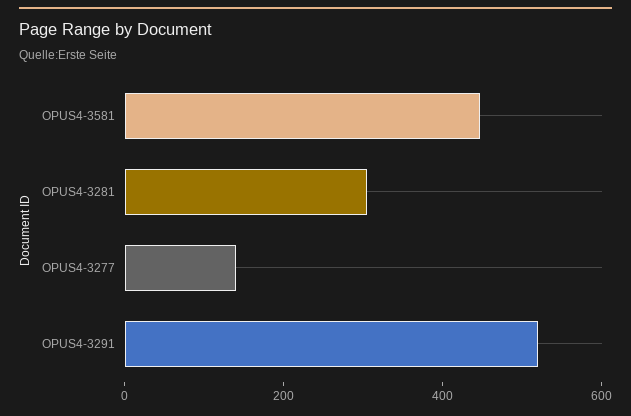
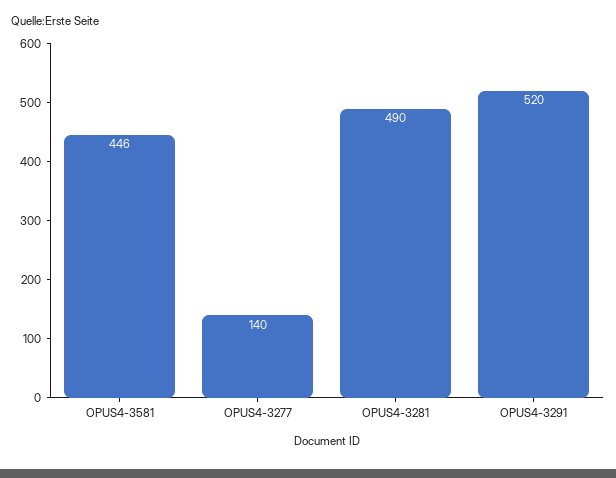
  {
    "OPUS4-3581": 446,
-   "OPUS4-3281": 300,
+   "OPUS4-3281": 490,
    "OPUS4-3277": 140,
    "OPUS4-3291": 520
  }

